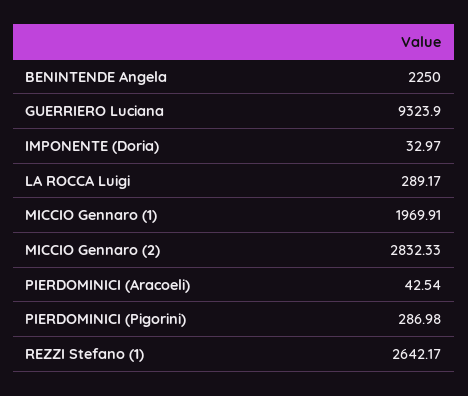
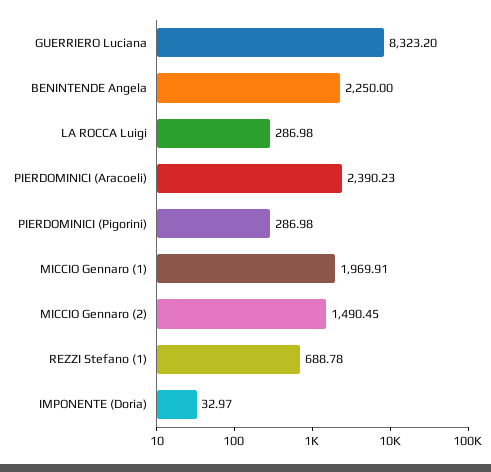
  {
    "BENINTENDE Angela": 2250,
-   "GUERRIERO Luciana": 9323.9,
+   "GUERRIERO Luciana": 8323.2,
    "IMPONENTE (Doria)": 32.97,
-   "LA ROCCA Luigi": 289.17,
+   "LA ROCCA Luigi": 286.98,
    "MICCIO Gennaro (1)": 1969.91,
-   "MICCIO Gennaro (2)": 2832.33,
+   "MICCIO Gennaro (2)": 1490.45,
-   "PIERDOMINICI (Aracoeli)": 42.54,
+   "PIERDOMINICI (Aracoeli)": 2390.23,
    "PIERDOMINICI (Pigorini)": 286.98,
-   "REZZI Stefano (1)": 2642.17
+   "REZZI Stefano (1)": 688.78
  }

